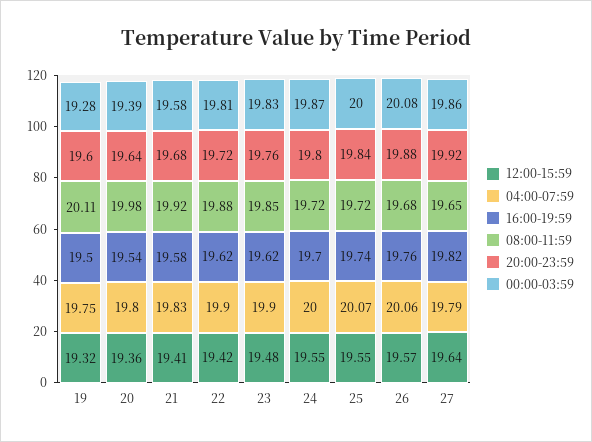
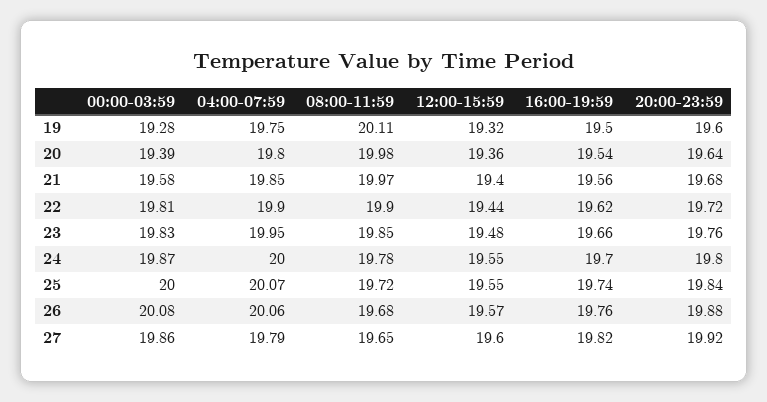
  {
    "12:00-15:59": {
      "19": 19.32,
      "20": 19.36,
-     "21": 19.41,
+     "21": 19.4,
-     "22": 19.42,
+     "22": 19.44,
      "23": 19.48,
      "24": 19.55,
      "25": 19.55,
      "26": 19.57,
-     "27": 19.64
+     "27": 19.6
    },
    "04:00-07:59": {
      "19": 19.75,
      "20": 19.8,
-     "21": 19.83,
+     "21": 19.85,
      "22": 19.9,
-     "23": 19.9,
+     "23": 19.95,
      "24": 20,
      "25": 20.07,
      "26": 20.06,
      "27": 19.79
    },
    "16:00-19:59": {
      "19": 19.5,
      "20": 19.54,
-     "21": 19.58,
+     "21": 19.56,
      "22": 19.62,
-     "23": 19.62,
+     "23": 19.66,
      "24": 19.7,
      "25": 19.74,
      "26": 19.76,
      "27": 19.82
    },
    "08:00-11:59": {
      "19": 20.11,
      "20": 19.98,
-     "21": 19.92,
+     "21": 19.97,
-     "22": 19.88,
+     "22": 19.9,
      "23": 19.85,
-     "24": 19.72,
+     "24": 19.78,
      "25": 19.72,
      "26": 19.68,
      "27": 19.65
    },
    "20:00-23:59": {
      "19": 19.6,
      "20": 19.64,
      "21": 19.68,
      "22": 19.72,
      "23": 19.76,
      "24": 19.8,
      "25": 19.84,
      "26": 19.88,
      "27": 19.92
    },
    "00:00-03:59": {
      "19": 19.28,
      "20": 19.39,
      "21": 19.58,
      "22": 19.81,
      "23": 19.83,
      "24": 19.87,
      "25": 20,
      "26": 20.08,
      "27": 19.86
    }
  }

